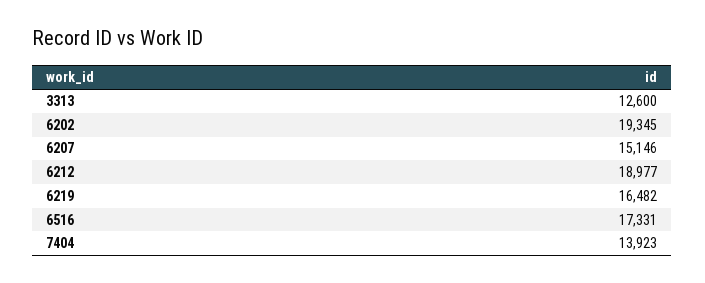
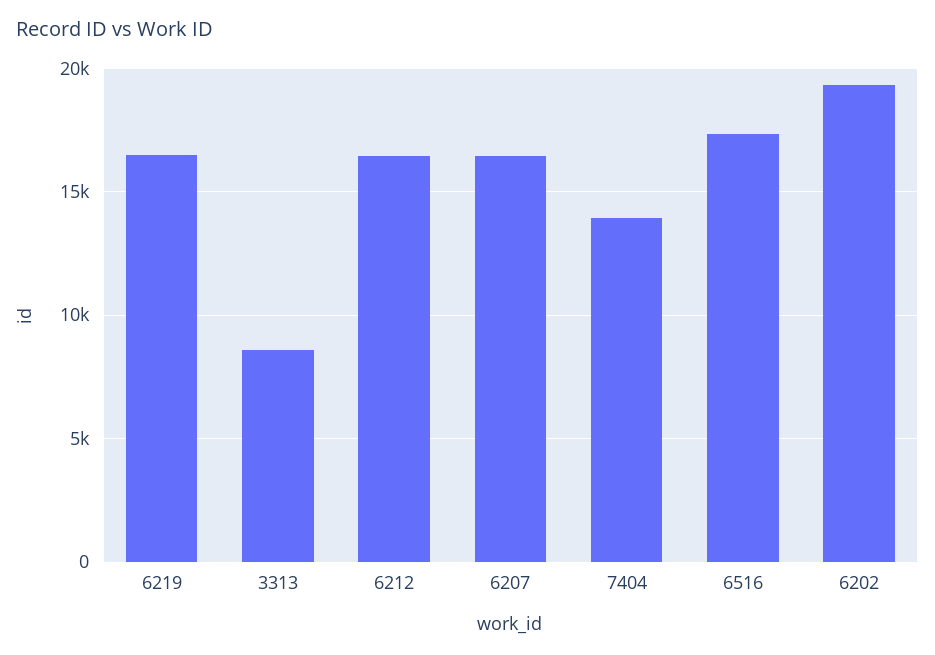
  {
-   "3313": 12600,
+   "3313": 8500,
    "6202": 19345,
-   "6207": 15146,
+   "6207": 16500,
-   "6212": 18977,
+   "6212": 16500,
    "6219": 16482,
    "6516": 17331,
    "7404": 13923
  }

